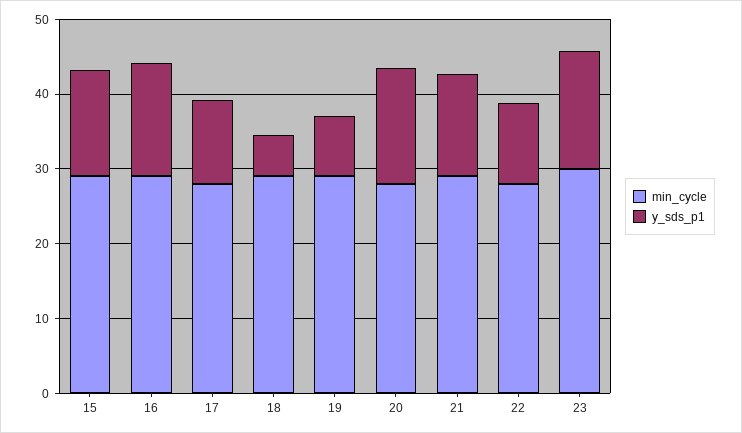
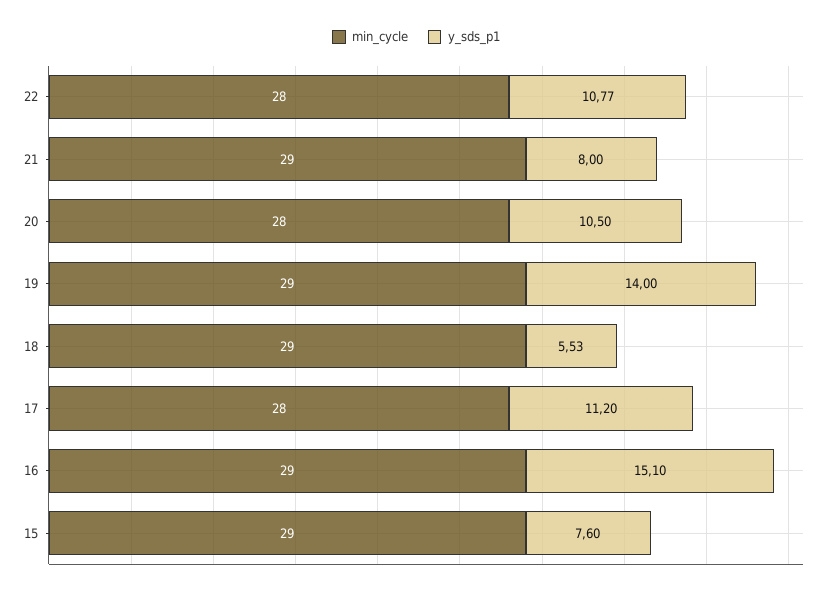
  {
    "min_cycle": {
      "15": 29,
      "16": 29,
      "17": 28,
      "18": 29,
      "19": 29,
      "20": 28,
      "21": 29,
-     "22": 28,
+     "22": 28
-     "23": 30
    },
    "y_sds_p1": {
-     "15": 14,
+     "15": 7.6,
      "16": 15.1,
      "17": 11.2,
      "18": 5.53,
-     "19": 8,
+     "19": 14,
-     "20": 16,
+     "20": 10.5,
-     "21": 14,
+     "21": 8,
-     "22": 10.77,
+     "22": 10.77
-     "23": 16
    }
  }

